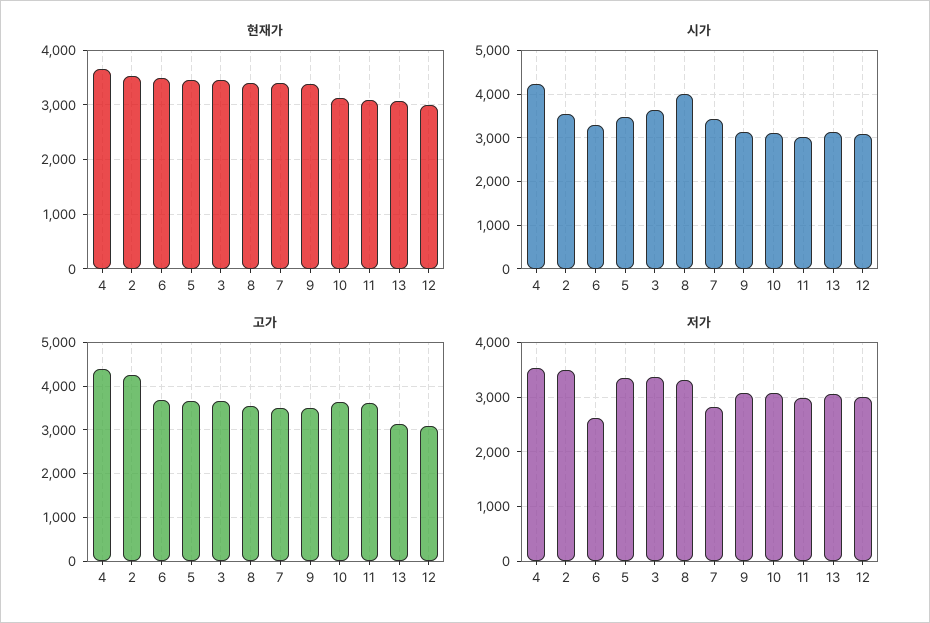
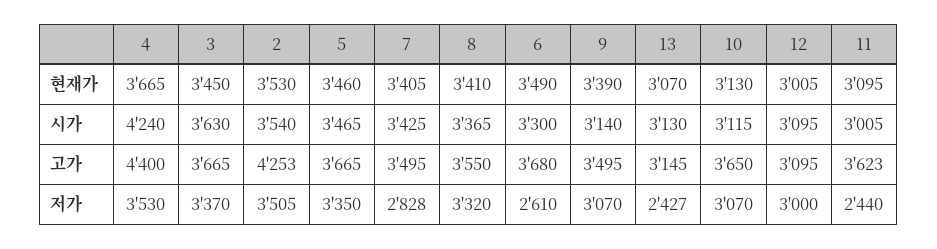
  {
    "현재가": {
      "4": 3665,
      "2": 3530,
      "6": 3490,
      "5": 3460,
      "3": 3450,
      "8": 3410,
      "7": 3405,
      "9": 3390,
      "10": 3130,
      "11": 3095,
      "13": 3070,
      "12": 3005
    },
    "시가": {
      "4": 4240,
      "2": 3540,
      "6": 3300,
      "5": 3465,
      "3": 3630,
-     "8": 4000,
+     "8": 3365,
      "7": 3425,
      "9": 3140,
      "10": 3115,
      "11": 3005,
      "13": 3130,
      "12": 3095
    },
    "고가": {
      "4": 4400,
      "2": 4253,
      "6": 3680,
      "5": 3665,
      "3": 3665,
      "8": 3550,
      "7": 3495,
      "9": 3495,
      "10": 3650,
      "11": 3623,
      "13": 3145,
      "12": 3095
    },
    "저가": {
      "4": 3530,
      "2": 3505,
      "6": 2610,
      "5": 3350,
      "3": 3370,
      "8": 3320,
      "7": 2828,
      "9": 3070,
      "10": 3070,
-     "11": 3000,
+     "11": 2440,
-     "13": 3000,
+     "13": 2427,
      "12": 3000
    }
  }

